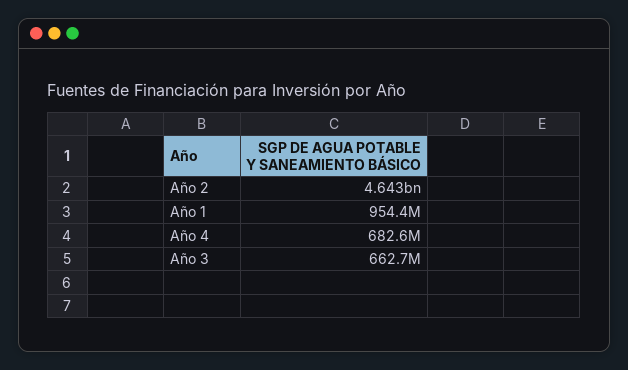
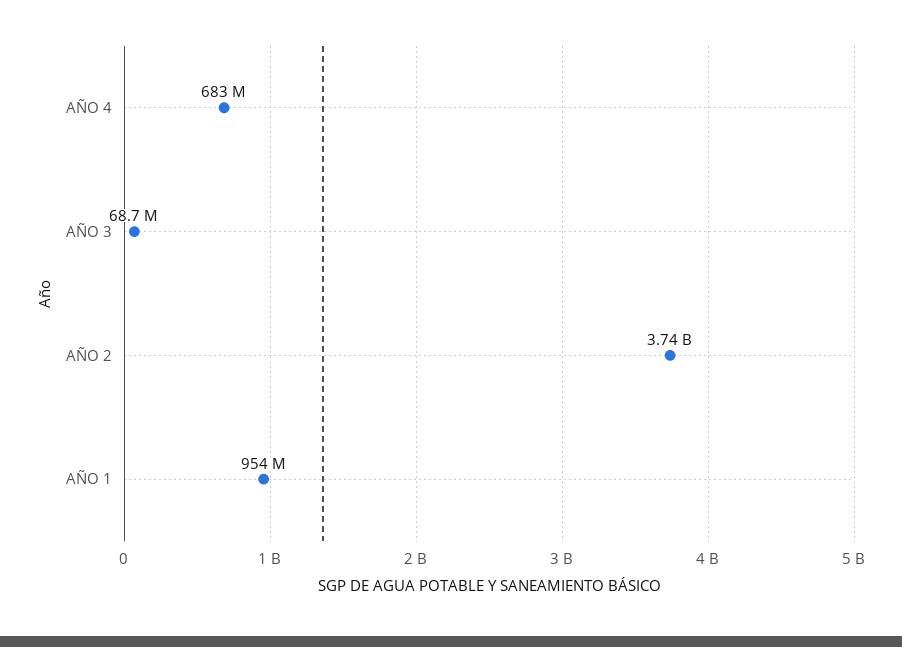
  {
-   "Año 2": 4643000000,
+   "Año 2": 3740000000,
    "Año 1": 954400000,
    "Año 4": 682600000,
-   "Año 3": 662700000
+   "Año 3": 68700000
  }

